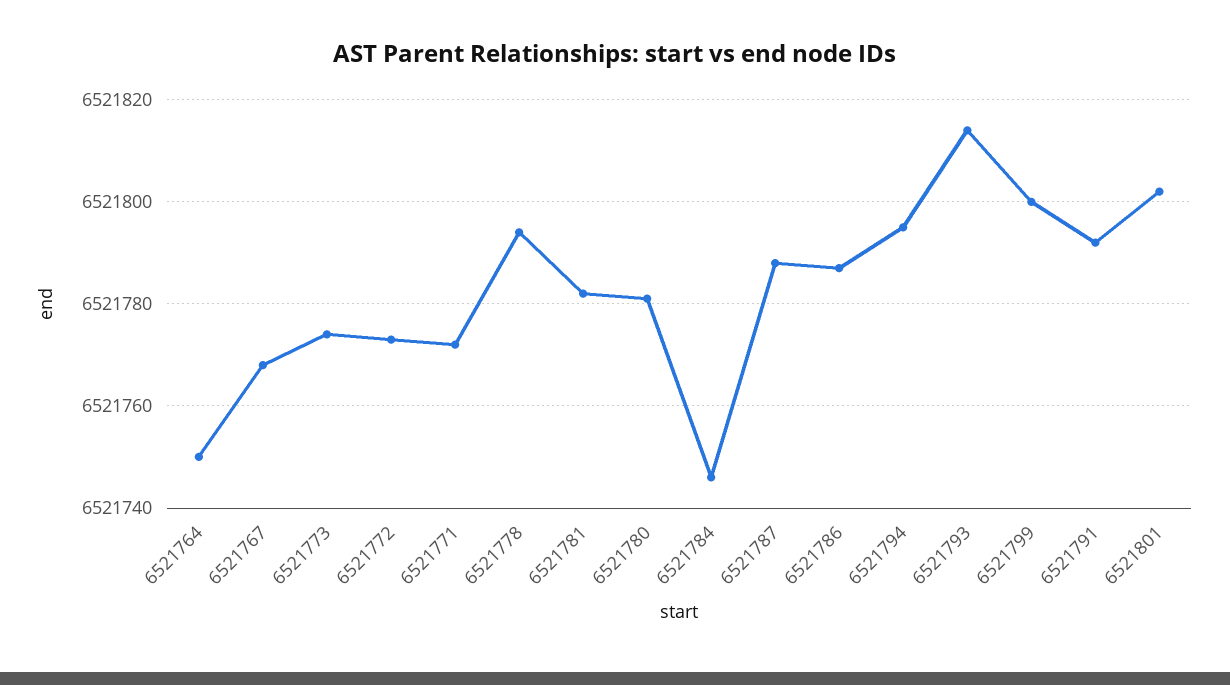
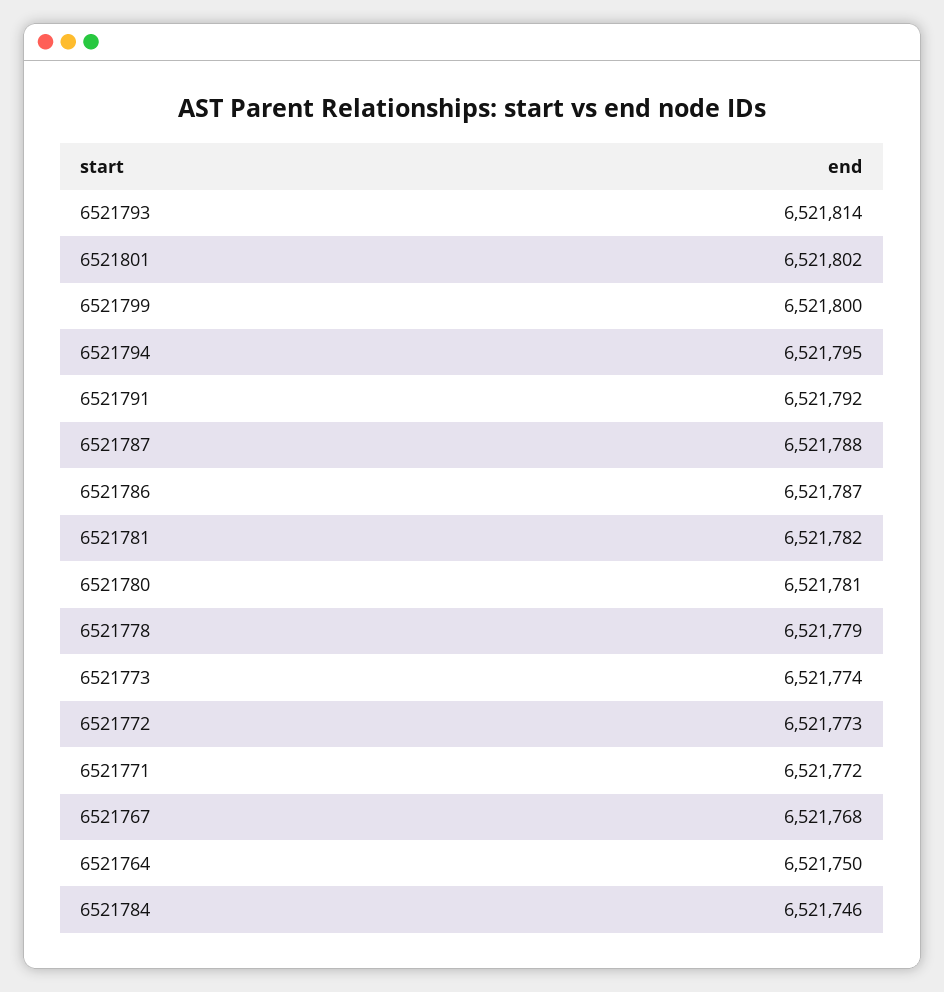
  {
    "6521764": 6521750,
    "6521767": 6521768,
    "6521773": 6521774,
    "6521772": 6521773,
    "6521771": 6521772,
-   "6521778": 6521795,
+   "6521778": 6521779,
    "6521781": 6521782,
    "6521780": 6521781,
    "6521784": 6521746,
    "6521787": 6521788,
    "6521786": 6521787,
    "6521794": 6521795,
    "6521793": 6521814,
    "6521799": 6521800,
    "6521791": 6521792,
    "6521801": 6521802
  }

